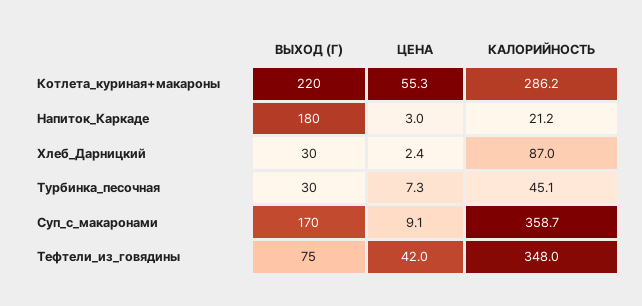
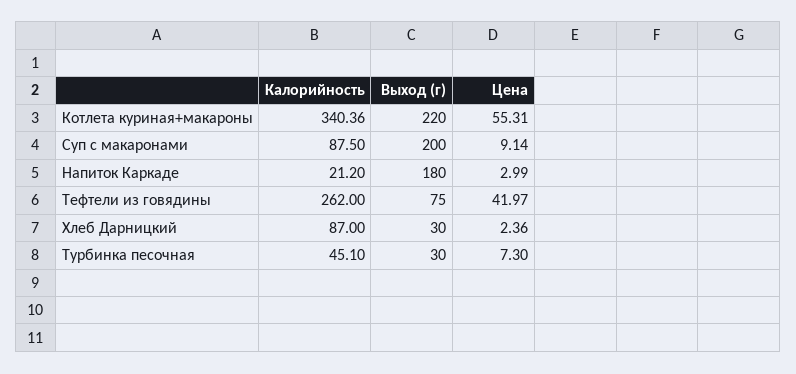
  {
    "ВЫХОД (Г)": {
      "Котлета_куриная+макароны": 220,
      "Напиток_Каркаде": 180,
      "Хлеб_Дарницкий": 30,
      "Турбинка_песочная": 30,
-     "Суп_с_макаронами": 170,
+     "Суп_с_макаронами": 200,
      "Тефтели_из_говядины": 75
    },
    "ЦЕНА": {
      "Котлета_куриная+макароны": 55.31,
      "Напиток_Каркаде": 2.99,
      "Хлеб_Дарницкий": 2.36,
      "Турбинка_песочная": 7.3,
      "Суп_с_макаронами": 9.14,
      "Тефтели_из_говядины": 41.97
    },
    "КАЛОРИЙНОСТЬ": {
-     "Котлета_куриная+макароны": 286.2,
+     "Котлета_куриная+макароны": 340.36,
      "Напиток_Каркаде": 21.2,
      "Хлеб_Дарницкий": 87,
      "Турбинка_песочная": 45.1,
-     "Суп_с_макаронами": 358.7,
+     "Суп_с_макаронами": 87.5,
-     "Тефтели_из_говядины": 348
+     "Тефтели_из_говядины": 262
    }
  }

